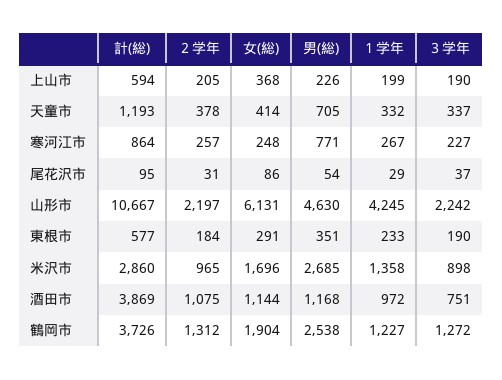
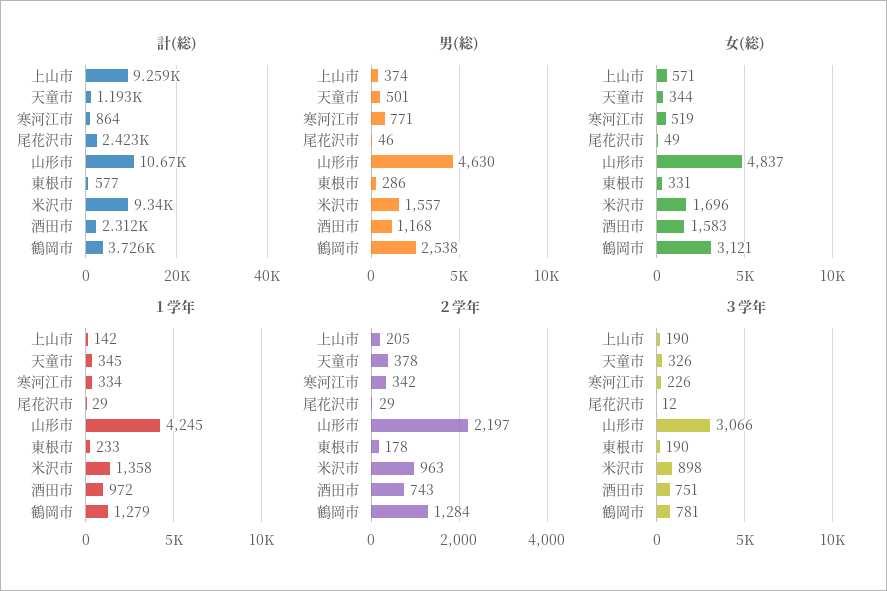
  {
    "計(総)": {
-     "上山市": 594,
+     "上山市": 9259,
      "天童市": 1193,
      "寒河江市": 864,
-     "尾花沢市": 95,
+     "尾花沢市": 2423,
      "山形市": 10667,
      "東根市": 577,
-     "米沢市": 2860,
+     "米沢市": 9340,
-     "酒田市": 3869,
+     "酒田市": 2312,
      "鶴岡市": 3726
    },
    "２学年": {
      "上山市": 205,
      "天童市": 378,
-     "寒河江市": 257,
+     "寒河江市": 342,
-     "尾花沢市": 31,
+     "尾花沢市": 29,
      "山形市": 2197,
-     "東根市": 184,
+     "東根市": 178,
-     "米沢市": 965,
+     "米沢市": 963,
-     "酒田市": 1075,
+     "酒田市": 743,
-     "鶴岡市": 1312
+     "鶴岡市": 1284
    },
    "女(総)": {
-     "上山市": 368,
+     "上山市": 571,
-     "天童市": 414,
+     "天童市": 344,
-     "寒河江市": 248,
+     "寒河江市": 519,
-     "尾花沢市": 86,
+     "尾花沢市": 49,
-     "山形市": 6131,
+     "山形市": 4837,
-     "東根市": 291,
+     "東根市": 331,
      "米沢市": 1696,
-     "酒田市": 1144,
+     "酒田市": 1583,
-     "鶴岡市": 1904
+     "鶴岡市": 3121
    },
    "男(総)": {
-     "上山市": 226,
+     "上山市": 374,
-     "天童市": 705,
+     "天童市": 501,
      "寒河江市": 771,
-     "尾花沢市": 54,
+     "尾花沢市": 46,
      "山形市": 4630,
-     "東根市": 351,
+     "東根市": 286,
-     "米沢市": 2685,
+     "米沢市": 1557,
      "酒田市": 1168,
      "鶴岡市": 2538
    },
    "１学年": {
-     "上山市": 199,
+     "上山市": 142,
-     "天童市": 332,
+     "天童市": 345,
-     "寒河江市": 267,
+     "寒河江市": 334,
      "尾花沢市": 29,
      "山形市": 4245,
      "東根市": 233,
      "米沢市": 1358,
      "酒田市": 972,
-     "鶴岡市": 1227
+     "鶴岡市": 1279
    },
    "３学年": {
      "上山市": 190,
-     "天童市": 337,
+     "天童市": 326,
-     "寒河江市": 227,
+     "寒河江市": 226,
-     "尾花沢市": 37,
+     "尾花沢市": 12,
-     "山形市": 2242,
+     "山形市": 3066,
      "東根市": 190,
      "米沢市": 898,
      "酒田市": 751,
-     "鶴岡市": 1272
+     "鶴岡市": 781
    }
  }

